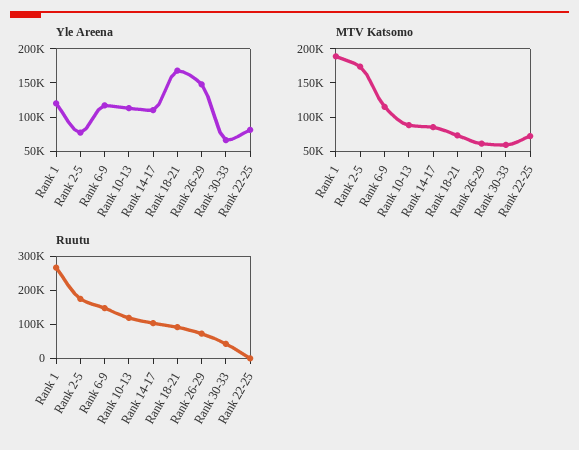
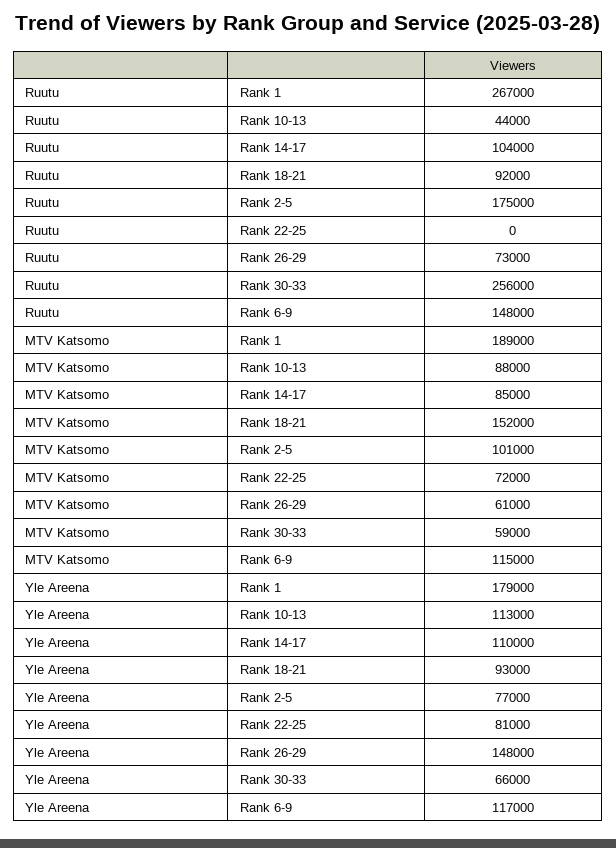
  {
    "Yle Areena": {
-     "Rank 1": 125000,
+     "Rank 1": 179000,
      "Rank 2-5": 77000,
      "Rank 6-9": 117000,
      "Rank 10-13": 113000,
      "Rank 14-17": 110000,
-     "Rank 18-21": 175000,
+     "Rank 18-21": 93000,
      "Rank 26-29": 148000,
      "Rank 30-33": 66000,
      "Rank 22-25": 81000
    },
    "MTV Katsomo": {
      "Rank 1": 189000,
-     "Rank 2-5": 175000,
+     "Rank 2-5": 101000,
      "Rank 6-9": 115000,
      "Rank 10-13": 88000,
      "Rank 14-17": 85000,
-     "Rank 18-21": 75000,
+     "Rank 18-21": 152000,
      "Rank 26-29": 61000,
      "Rank 30-33": 59000,
      "Rank 22-25": 72000
    },
    "Ruutu": {
      "Rank 1": 267000,
      "Rank 2-5": 175000,
      "Rank 6-9": 148000,
-     "Rank 10-13": 125000,
+     "Rank 10-13": 44000,
      "Rank 14-17": 104000,
      "Rank 18-21": 92000,
      "Rank 26-29": 73000,
-     "Rank 30-33": 50000,
+     "Rank 30-33": 256000,
      "Rank 22-25": 0
    }
  }

